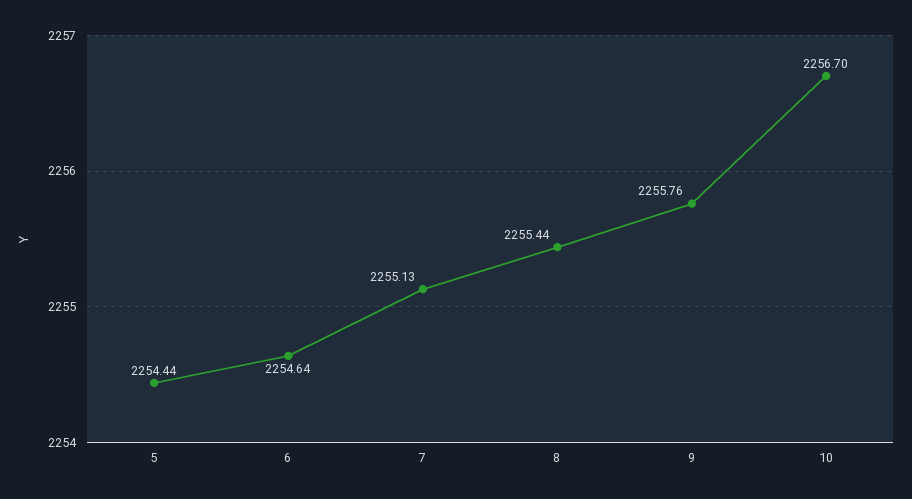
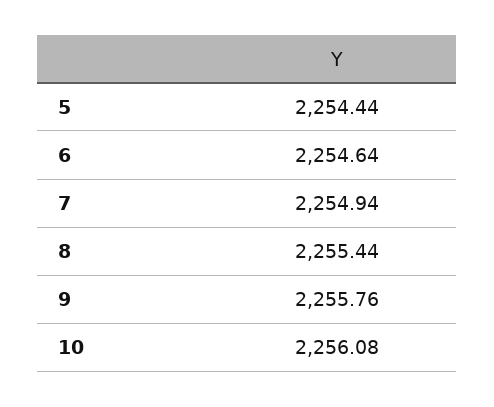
  {
    "5": 2254.44,
    "6": 2254.64,
-   "7": 2255.13,
+   "7": 2254.94,
    "8": 2255.44,
    "9": 2255.76,
-   "10": 2256.7
+   "10": 2256.08
  }

